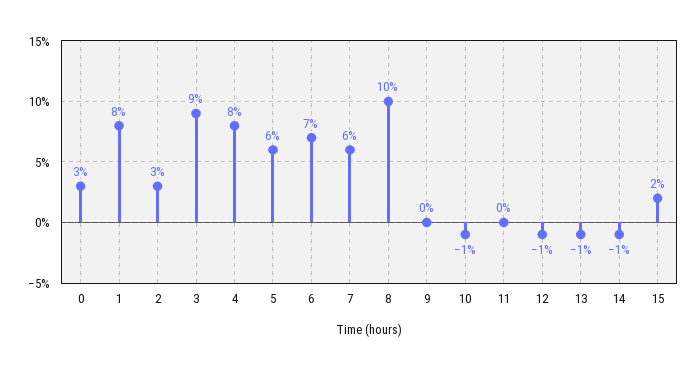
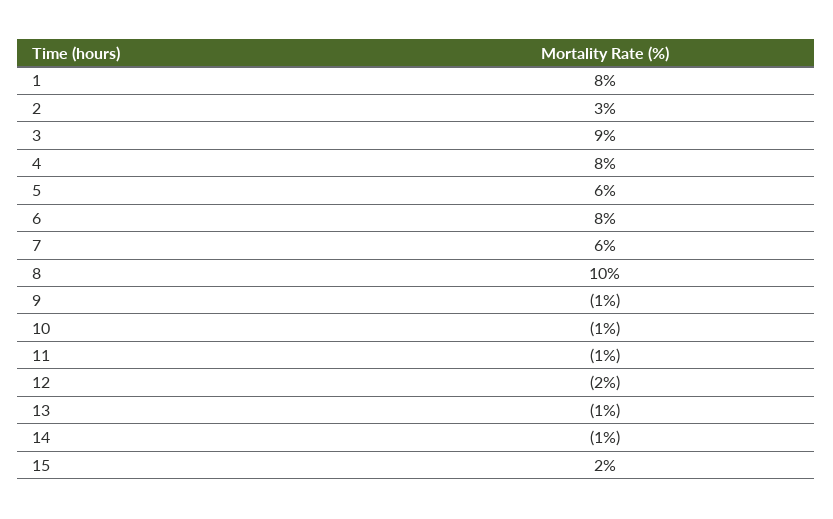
  {
-   "0": 3,
    "1": 8,
    "2": 3,
    "3": 9,
    "4": 8,
    "5": 6,
-   "6": 7,
+   "6": 8,
    "7": 6,
    "8": 10,
-   "9": 0,
+   "9": -1,
    "10": -1,
-   "11": 0,
+   "11": -1,
-   "12": -1,
+   "12": -2,
    "13": -1,
    "14": -1,
    "15": 2
  }

